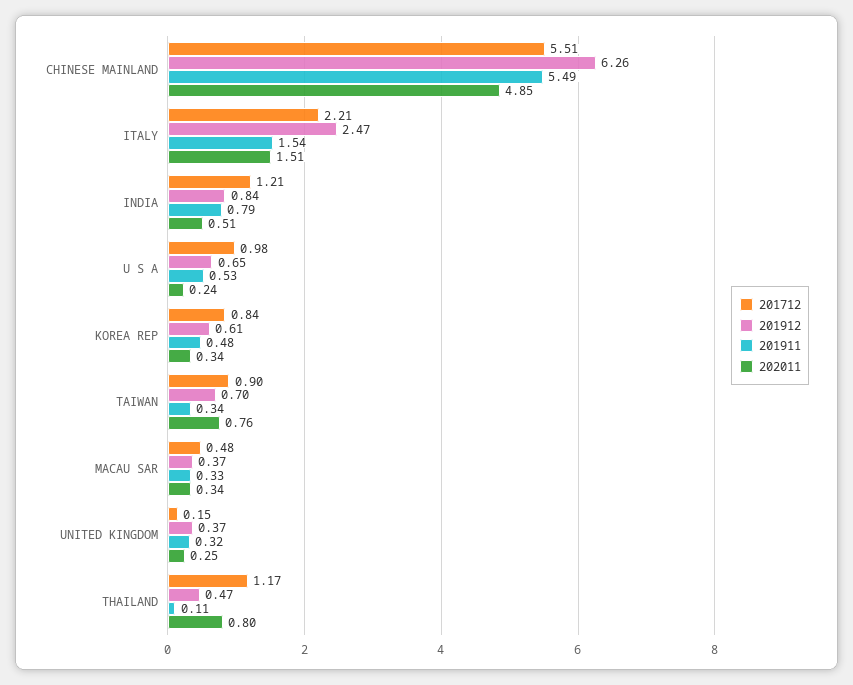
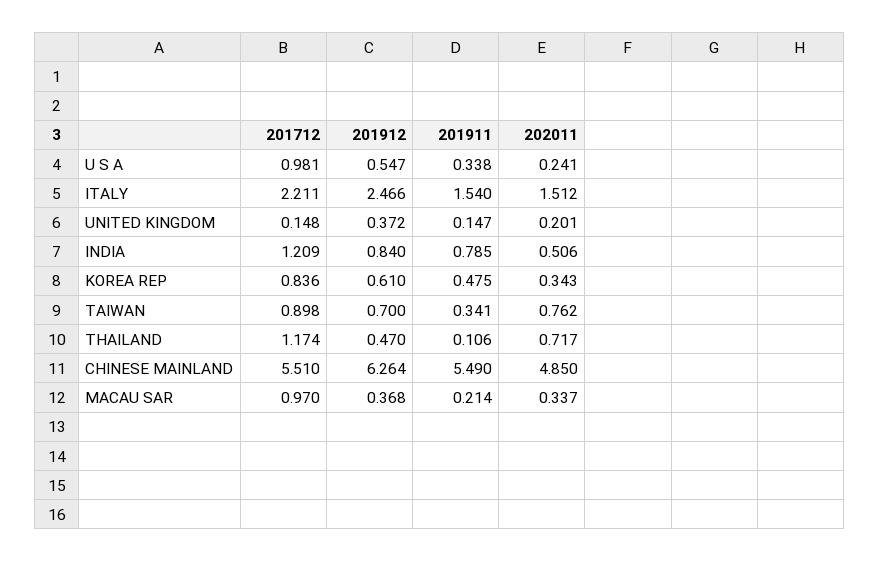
  {
    "201712": {
      "CHINESE MAINLAND": 5.51,
      "ITALY": 2.211,
      "INDIA": 1.209,
      "U S A": 0.981,
      "KOREA REP": 0.836,
      "TAIWAN": 0.898,
-     "MACAU SAR": 0.48,
+     "MACAU SAR": 0.97,
      "UNITED KINGDOM": 0.148,
      "THAILAND": 1.174
    },
    "201912": {
      "CHINESE MAINLAND": 6.264,
      "ITALY": 2.466,
      "INDIA": 0.84,
-     "U S A": 0.65,
+     "U S A": 0.547,
      "KOREA REP": 0.61,
      "TAIWAN": 0.7,
      "MACAU SAR": 0.368,
      "UNITED KINGDOM": 0.372,
      "THAILAND": 0.47
    },
    "201911": {
      "CHINESE MAINLAND": 5.49,
      "ITALY": 1.54,
      "INDIA": 0.785,
-     "U S A": 0.53,
+     "U S A": 0.338,
      "KOREA REP": 0.475,
      "TAIWAN": 0.341,
-     "MACAU SAR": 0.33,
+     "MACAU SAR": 0.214,
-     "UNITED KINGDOM": 0.32,
+     "UNITED KINGDOM": 0.147,
      "THAILAND": 0.106
    },
    "202011": {
      "CHINESE MAINLAND": 4.85,
      "ITALY": 1.512,
      "INDIA": 0.506,
      "U S A": 0.241,
      "KOREA REP": 0.343,
      "TAIWAN": 0.762,
      "MACAU SAR": 0.337,
-     "UNITED KINGDOM": 0.25,
+     "UNITED KINGDOM": 0.201,
-     "THAILAND": 0.8
+     "THAILAND": 0.717
    }
  }

